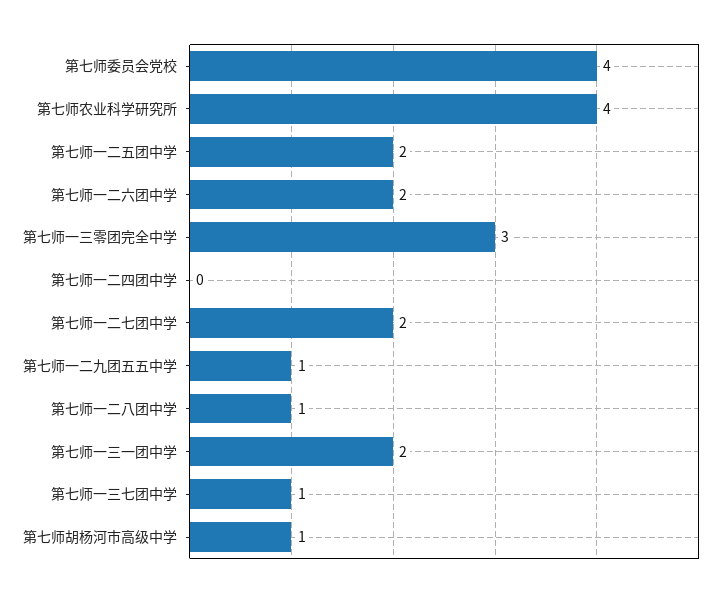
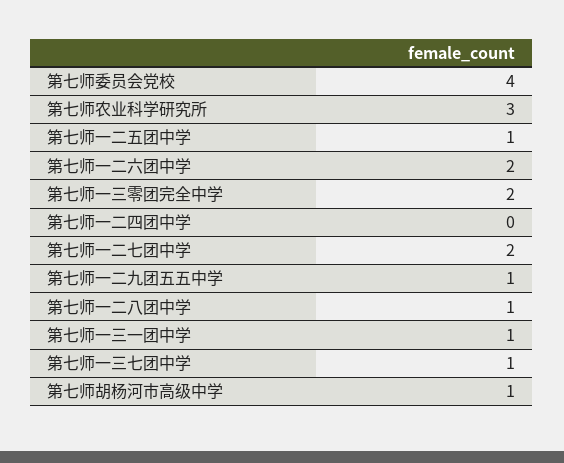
  {
    "第七师委员会党校": 4,
-   "第七师农业科学研究所": 4,
+   "第七师农业科学研究所": 3,
-   "第七师一二五团中学": 2,
+   "第七师一二五团中学": 1,
    "第七师一二六团中学": 2,
-   "第七师一三零团完全中学": 3,
+   "第七师一三零团完全中学": 2,
    "第七师一二四团中学": 0,
    "第七师一二七团中学": 2,
    "第七师一二九团五五中学": 1,
    "第七师一二八团中学": 1,
-   "第七师一三一团中学": 2,
+   "第七师一三一团中学": 1,
    "第七师一三七团中学": 1,
    "第七师胡杨河市高级中学": 1
  }

